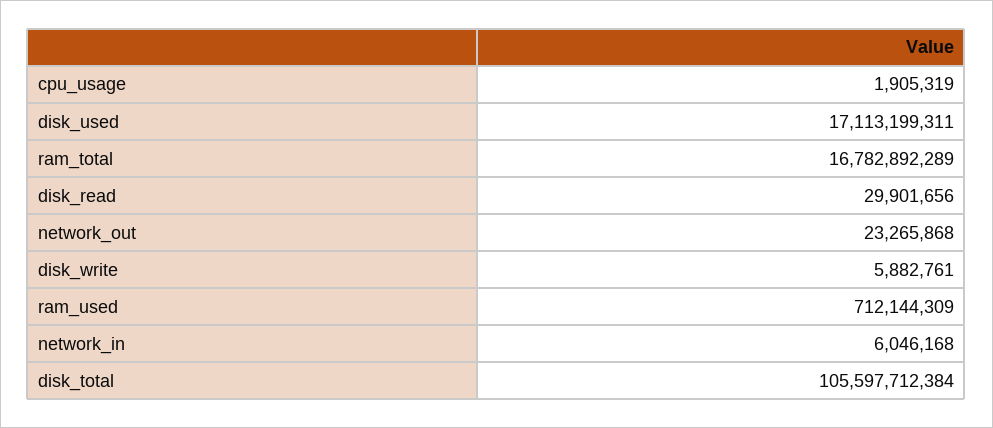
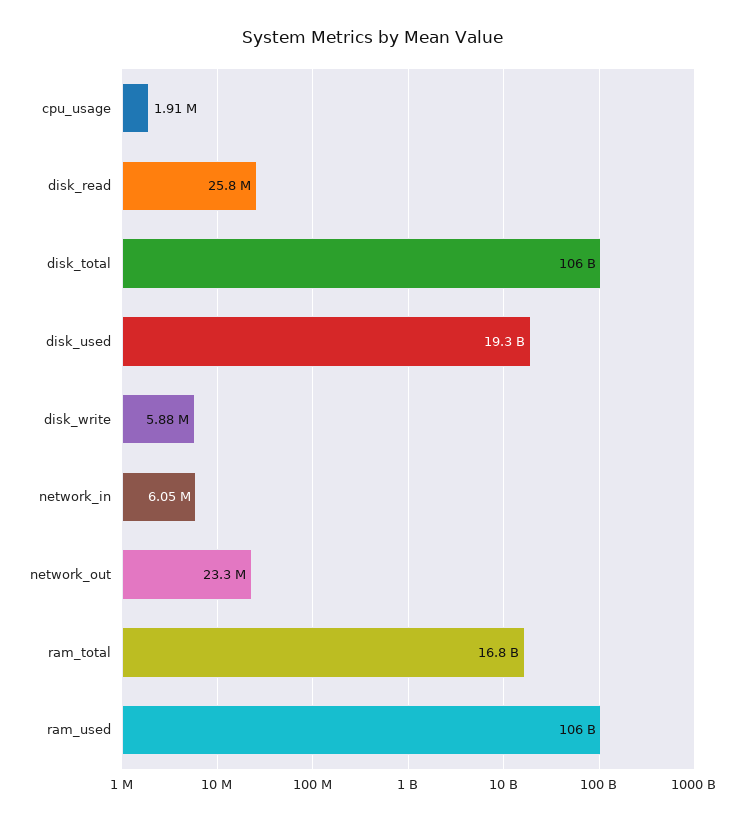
  {
    "cpu_usage": 1905319,
-   "disk_used": 17113199311,
+   "disk_used": 19300000000,
    "ram_total": 16782892289,
-   "disk_read": 29901656,
+   "disk_read": 25800000,
    "network_out": 23265868,
    "disk_write": 5882761,
-   "ram_used": 712144309,
+   "ram_used": 106000000000,
    "network_in": 6046168,
    "disk_total": 105597712384
  }

